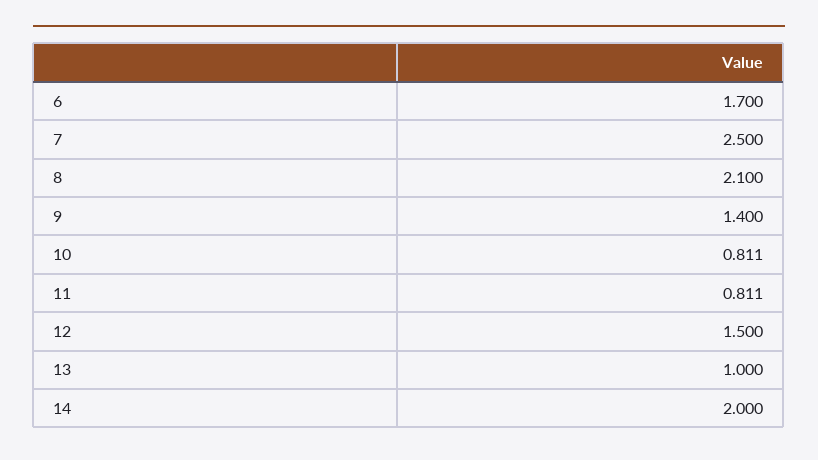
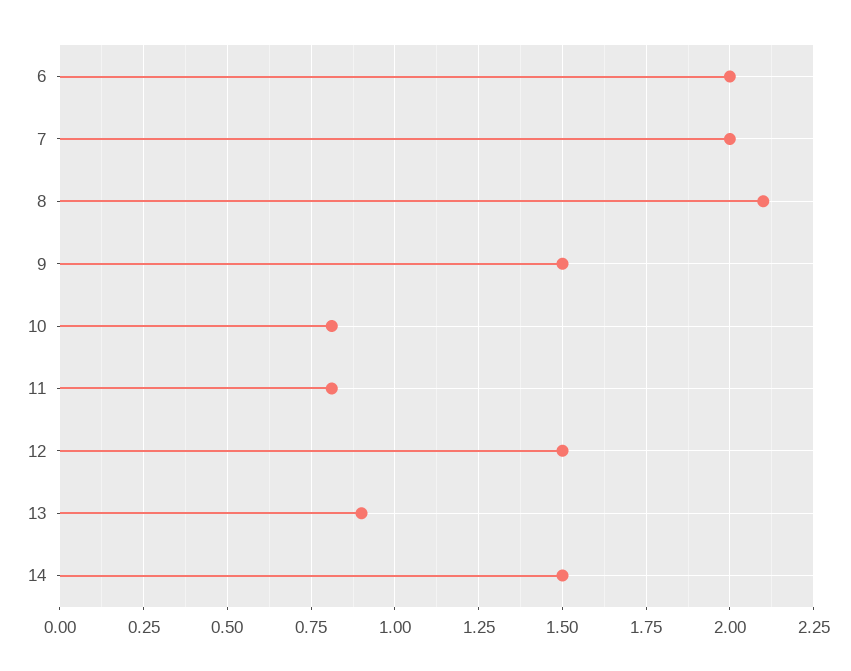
  {
-   "6": 1.7,
+   "6": 2,
-   "7": 2.5,
+   "7": 2,
    "8": 2.1,
-   "9": 1.4,
+   "9": 1.5,
    "10": 0.811,
    "11": 0.811,
    "12": 1.5,
-   "13": 1,
+   "13": 0.9,
-   "14": 2
+   "14": 1.5
  }

